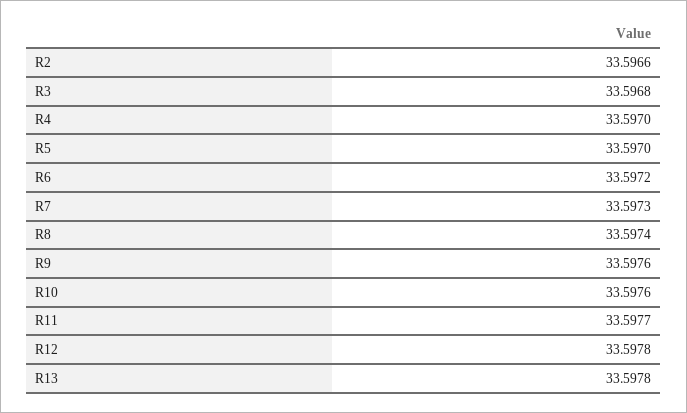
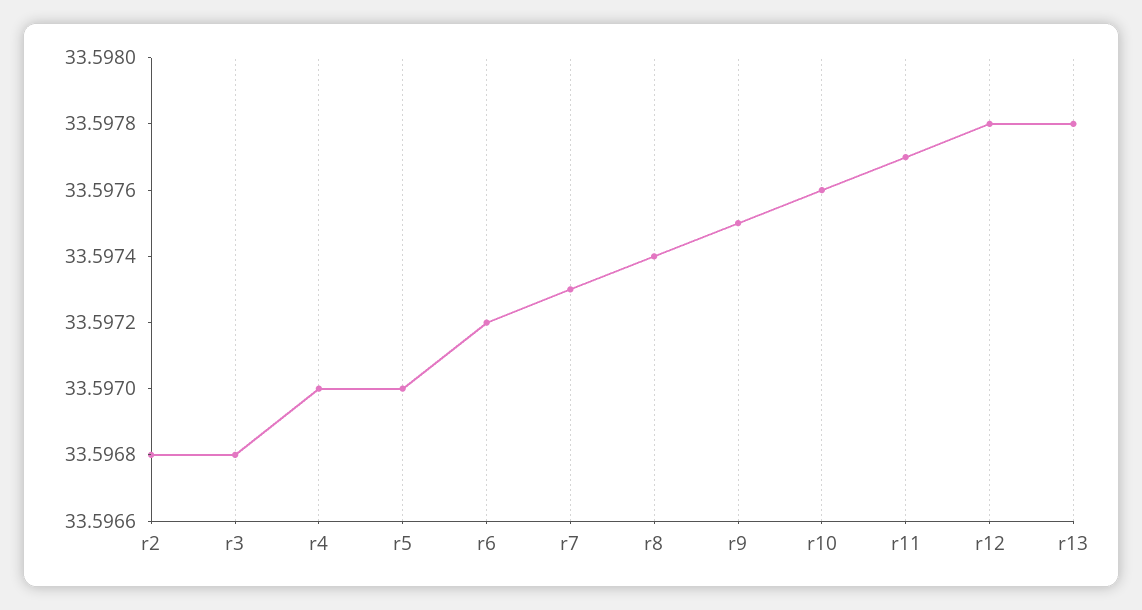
  {
-   "R2": 33.5966,
+   "R2": 33.5968,
    "R3": 33.5968,
    "R4": 33.597,
    "R5": 33.597,
    "R6": 33.5972,
    "R7": 33.5973,
    "R8": 33.5974,
-   "R9": 33.5976,
+   "R9": 33.5975,
    "R10": 33.5976,
    "R11": 33.5977,
    "R12": 33.5978,
    "R13": 33.5978
  }

